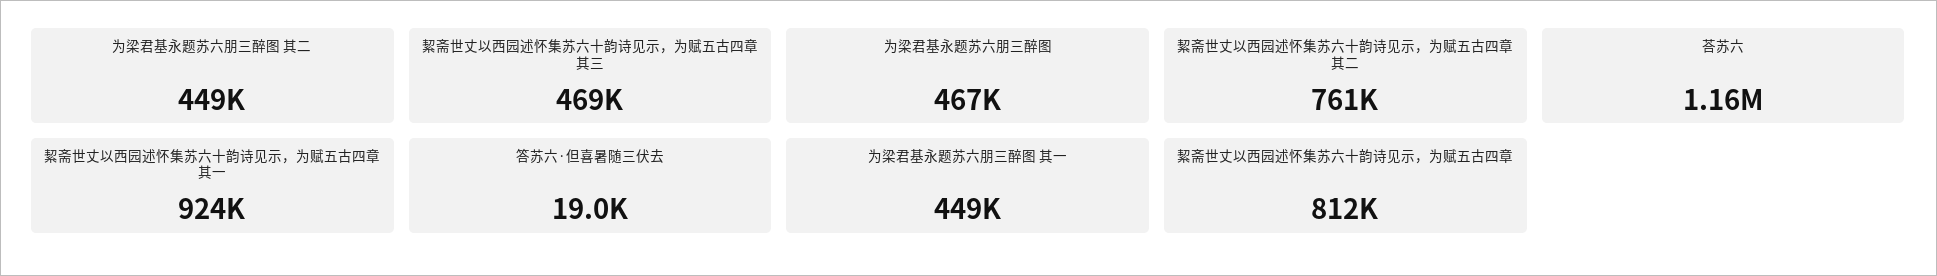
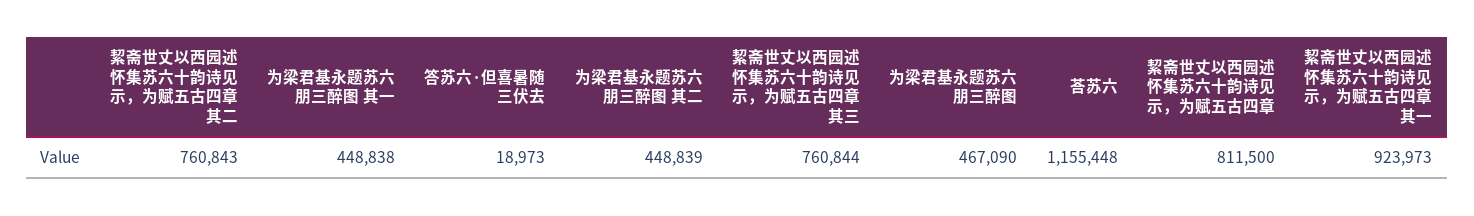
  {
    "为梁君基永题苏六朋三醉图 其二": 448839,
-   "絜斋世丈以西园述怀集苏六十韵诗见示，为赋五古四章 其三": 469000,
+   "絜斋世丈以西园述怀集苏六十韵诗见示，为赋五古四章 其三": 760844,
    "为梁君基永题苏六朋三醉图": 467090,
    "絜斋世丈以西园述怀集苏六十韵诗见示，为赋五古四章 其二": 760843,
    "荅苏六": 1155448,
    "絜斋世丈以西园述怀集苏六十韵诗见示，为赋五古四章 其一": 923973,
    "答苏六·但喜暑随三伏去": 18973,
    "为梁君基永题苏六朋三醉图 其一": 448838,
    "絜斋世丈以西园述怀集苏六十韵诗见示，为赋五古四章": 811500
  }

